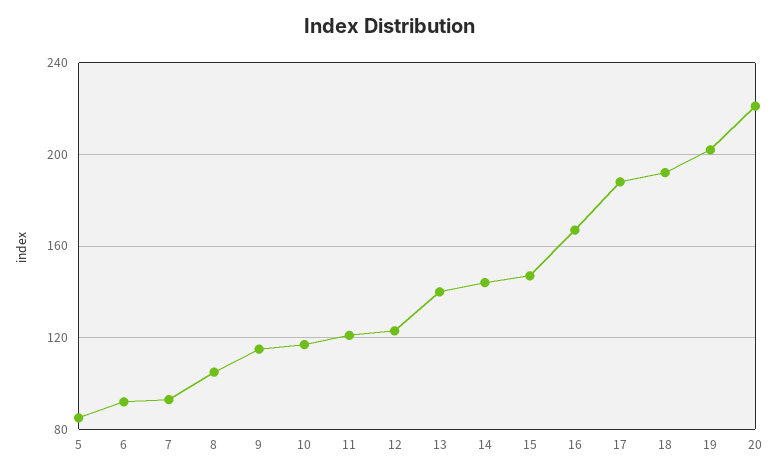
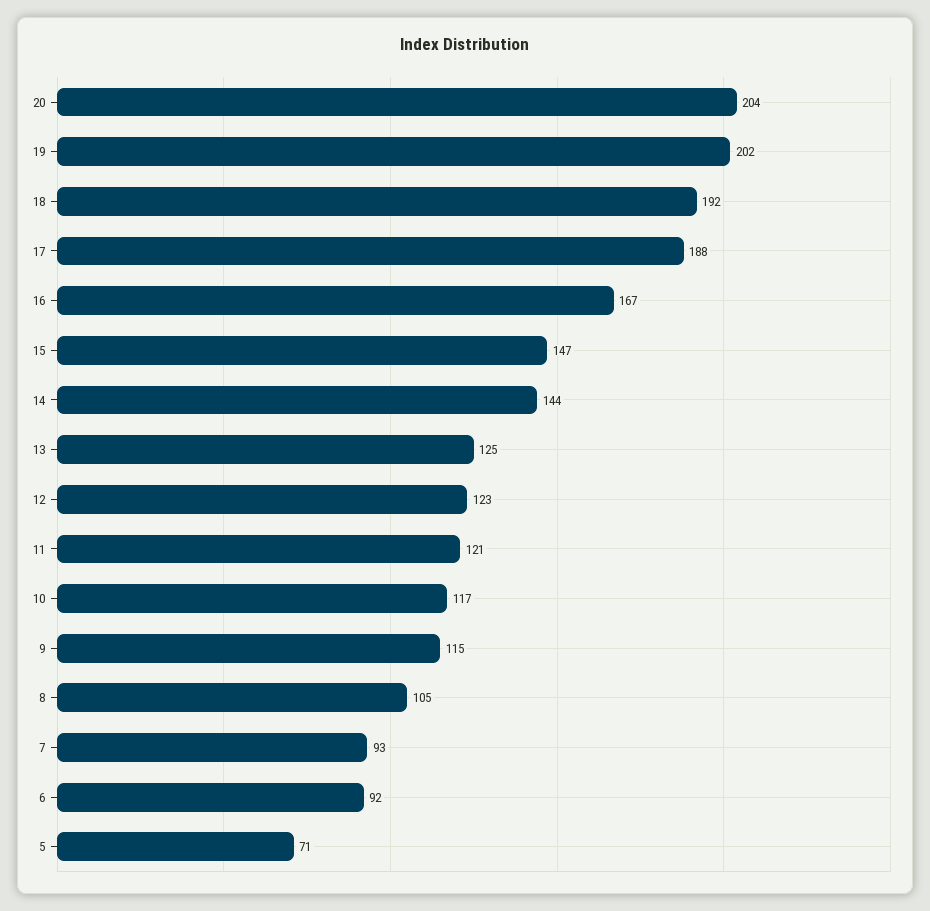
  {
-   "5": 85,
+   "5": 71,
    "6": 92,
    "7": 93,
    "8": 105,
    "9": 115,
    "10": 117,
    "11": 121,
    "12": 123,
-   "13": 140,
+   "13": 125,
    "14": 144,
    "15": 147,
    "16": 167,
    "17": 188,
    "18": 192,
    "19": 202,
-   "20": 220
+   "20": 204
  }

